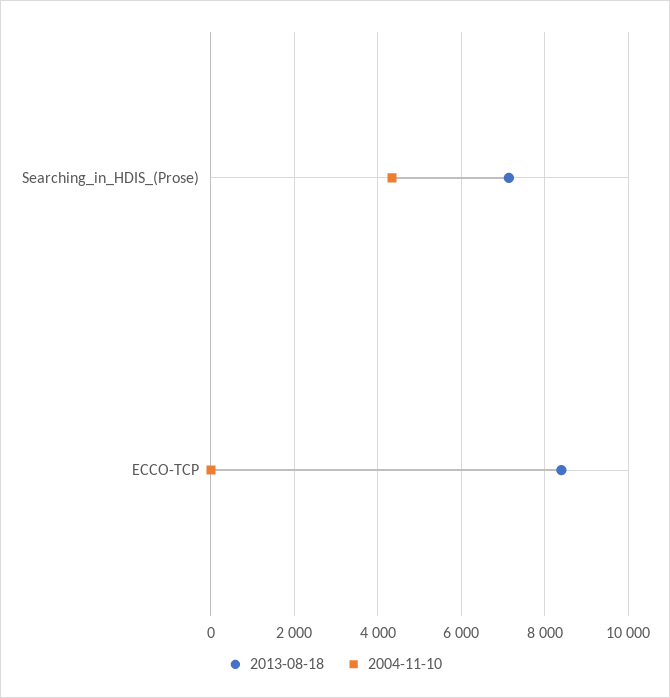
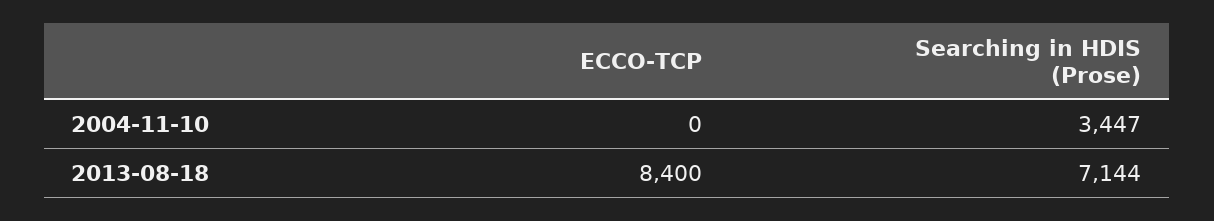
  {
    "2013-08-18": {
      "Searching_in_HDIS_(Prose)": 7144,
      "ECCO-TCP": 8400
    },
    "2004-11-10": {
-     "Searching_in_HDIS_(Prose)": 4400,
+     "Searching_in_HDIS_(Prose)": 3447,
      "ECCO-TCP": 0
    }
  }

